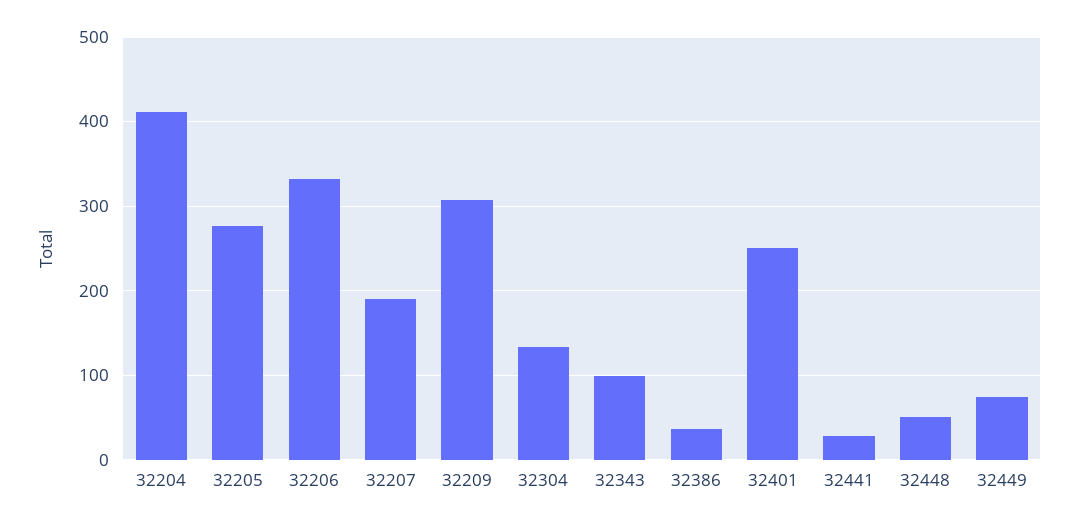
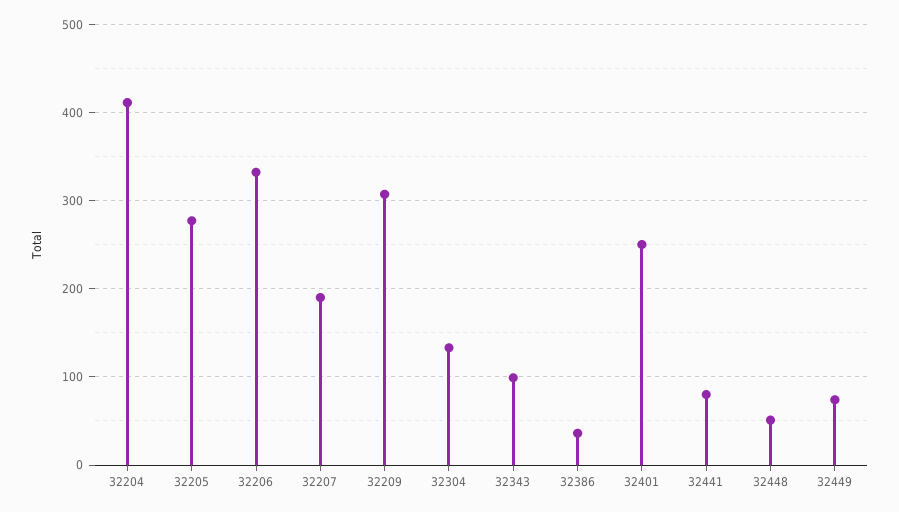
  {
    "32204": 410,
    "32205": 280,
    "32206": 330,
    "32207": 190,
    "32209": 310,
    "32304": 130,
    "32343": 100,
    "32386": 40,
    "32401": 250,
-   "32441": 30,
+   "32441": 80,
    "32448": 50,
    "32449": 70
  }

